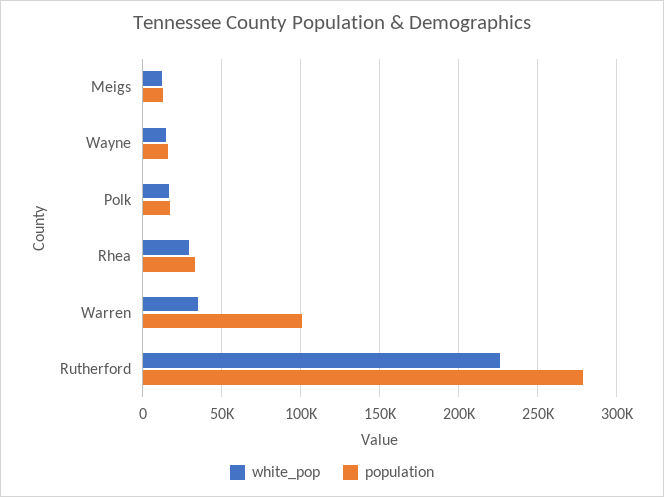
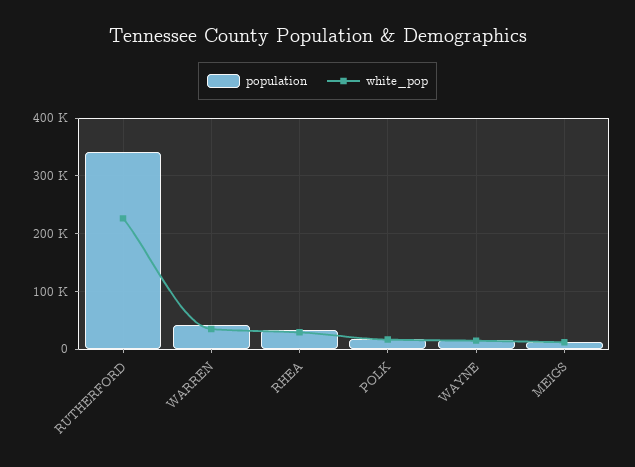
  {
    "white_pop": {
      "Meigs": 10000,
      "Wayne": 15000,
      "Polk": 15000,
      "Rhea": 30000,
      "Warren": 35000,
      "Rutherford": 225000
    },
    "population": {
      "Meigs": 15000,
      "Wayne": 15000,
      "Polk": 20000,
      "Rhea": 35000,
-     "Warren": 100000,
+     "Warren": 40000,
-     "Rutherford": 280000
+     "Rutherford": 340000
    }
  }

